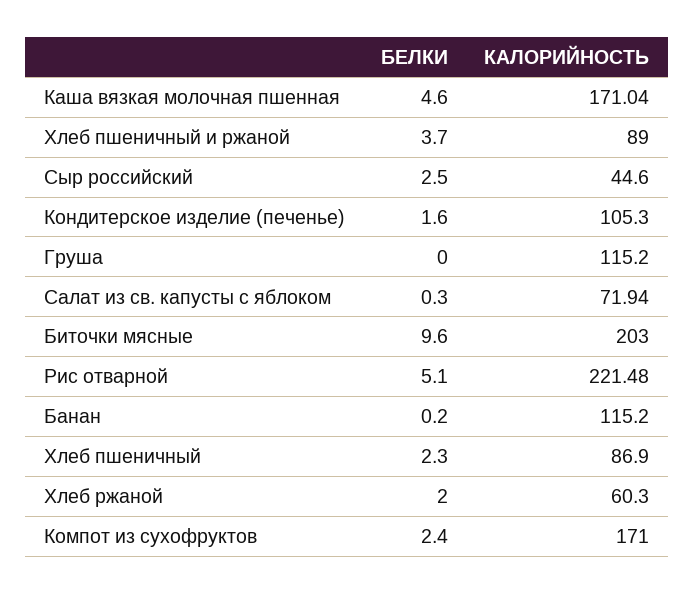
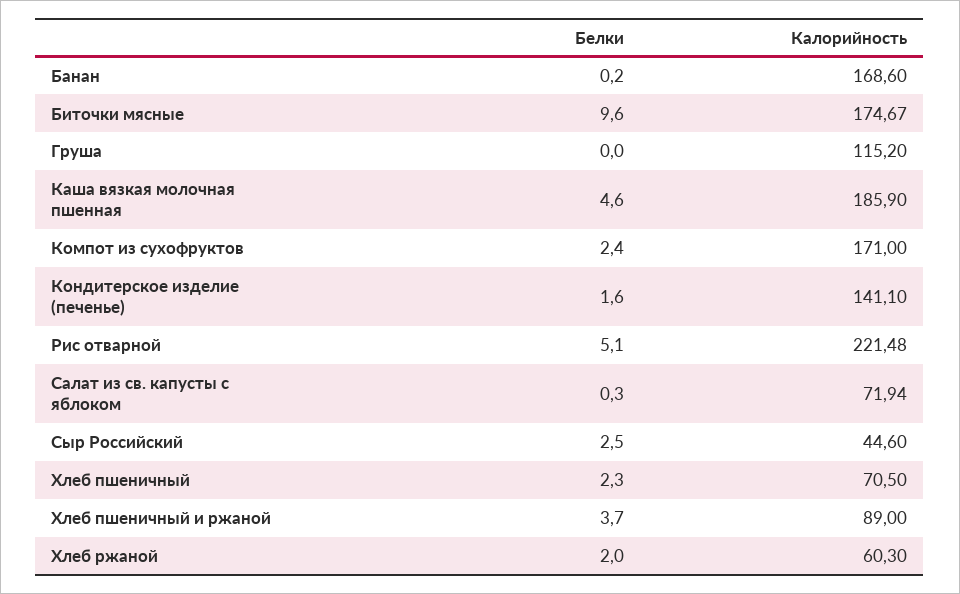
  {
    "БЕЛКИ": {
      "Каша вязкая молочная пшенная": 4.6,
      "Хлеб пшеничный и ржаной": 3.7,
      "Сыр российский": 2.5,
      "Кондитерское изделие (печенье)": 1.6,
      "Груша": 0,
      "Салат из св. капусты с яблоком": 0.3,
      "Биточки мясные": 9.6,
      "Рис отварной": 5.1,
      "Банан": 0.2,
      "Хлеб пшеничный": 2.3,
      "Хлеб ржаной": 2,
      "Компот из сухофруктов": 2.4
    },
    "КАЛОРИЙНОСТЬ": {
-     "Каша вязкая молочная пшенная": 171.04,
+     "Каша вязкая молочная пшенная": 185.9,
      "Хлеб пшеничный и ржаной": 89,
      "Сыр российский": 44.6,
-     "Кондитерское изделие (печенье)": 105.3,
+     "Кондитерское изделие (печенье)": 141.1,
      "Груша": 115.2,
      "Салат из св. капусты с яблоком": 71.94,
-     "Биточки мясные": 203,
+     "Биточки мясные": 174.67,
      "Рис отварной": 221.48,
-     "Банан": 115.2,
+     "Банан": 168.6,
-     "Хлеб пшеничный": 86.9,
+     "Хлеб пшеничный": 70.5,
      "Хлеб ржаной": 60.3,
      "Компот из сухофруктов": 171
    }
  }

